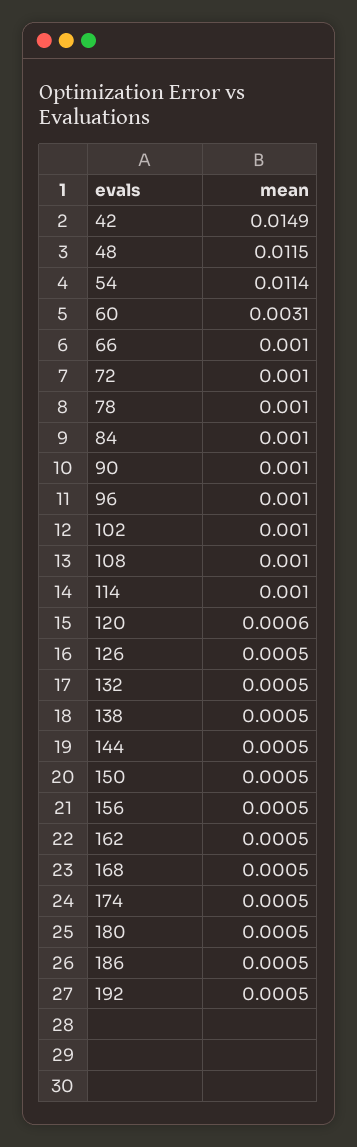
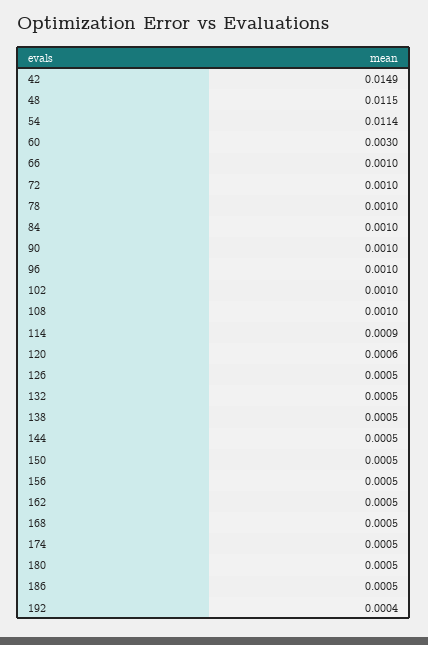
  {
    "42": 0.0149,
    "48": 0.0115,
    "54": 0.0114,
-   "60": 0.0031,
+   "60": 0.003,
    "66": 0.001,
    "72": 0.001,
    "78": 0.001,
    "84": 0.001,
    "90": 0.001,
    "96": 0.001,
    "102": 0.001,
    "108": 0.001,
-   "114": 0.001,
+   "114": 0.0009,
    "120": 0.0006,
    "126": 0.0005,
    "132": 0.0005,
    "138": 0.0005,
    "144": 0.0005,
    "150": 0.0005,
    "156": 0.0005,
    "162": 0.0005,
    "168": 0.0005,
    "174": 0.0005,
    "180": 0.0005,
    "186": 0.0005,
-   "192": 0.0005
+   "192": 0.0004
  }

